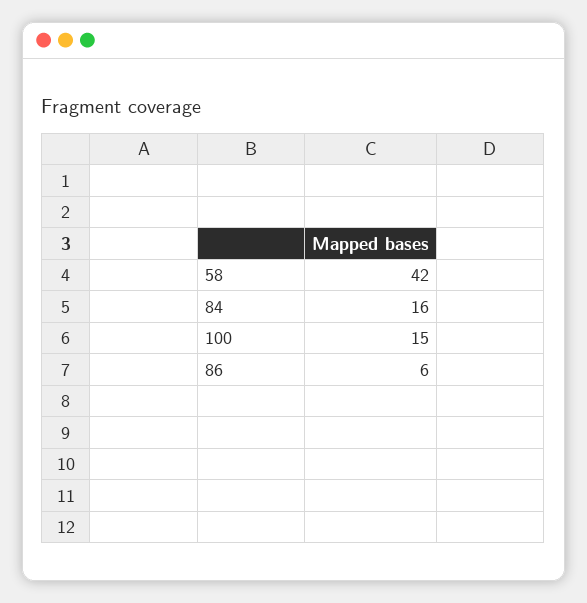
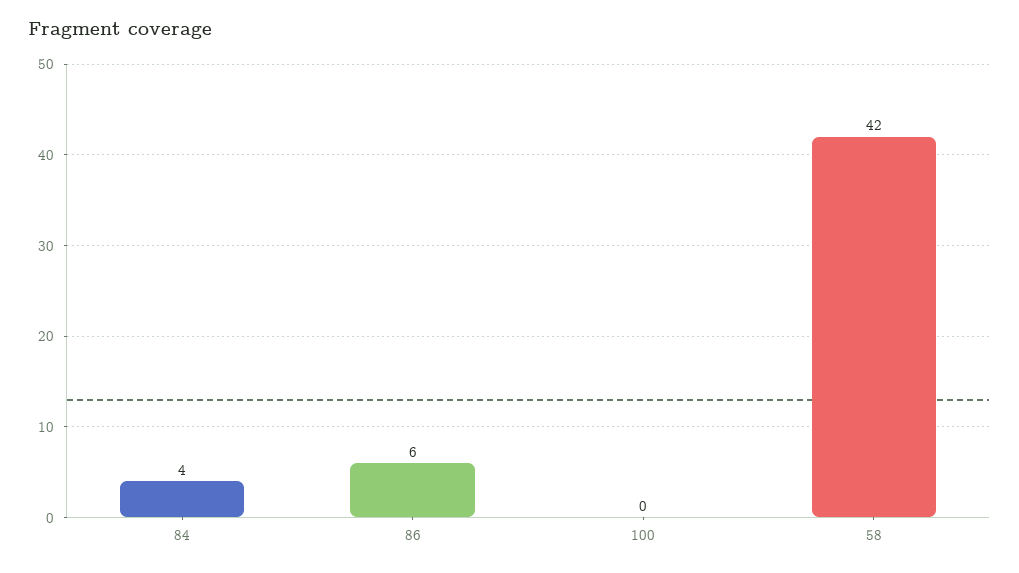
  {
    "58": 42,
-   "84": 16,
+   "84": 4,
-   "100": 15,
+   "100": 0,
    "86": 6
  }

